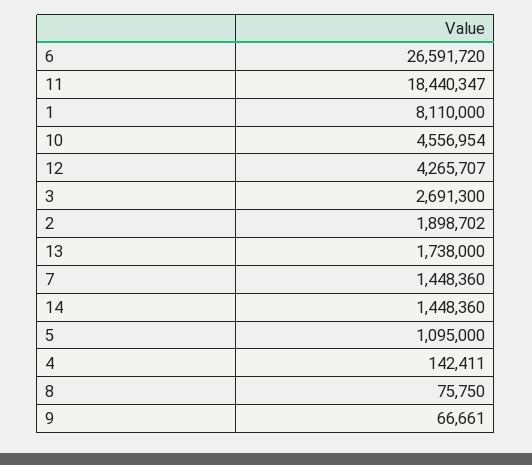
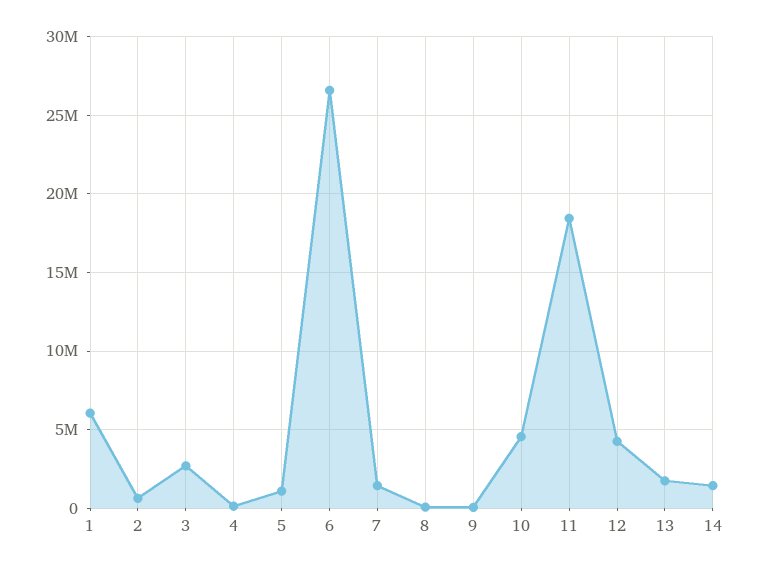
  {
    "6": 26591720,
    "11": 18440347,
-   "1": 8110000,
+   "1": 6000000,
    "10": 4556954,
    "12": 4265707,
    "3": 2691300,
-   "2": 1898702,
+   "2": 500000,
    "13": 1738000,
    "7": 1448360,
    "14": 1448360,
    "5": 1095000,
    "4": 142411,
    "8": 75750,
    "9": 66661
  }

